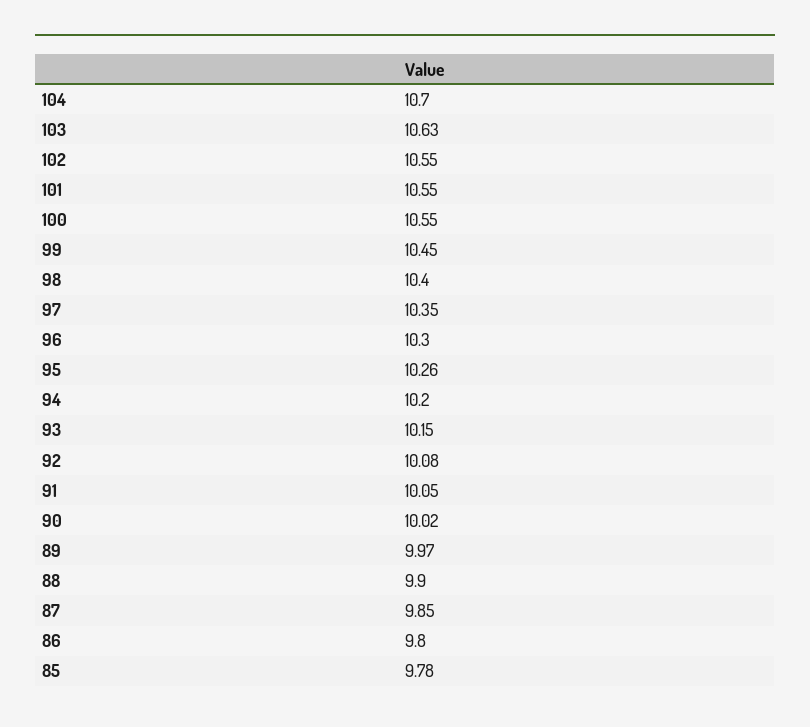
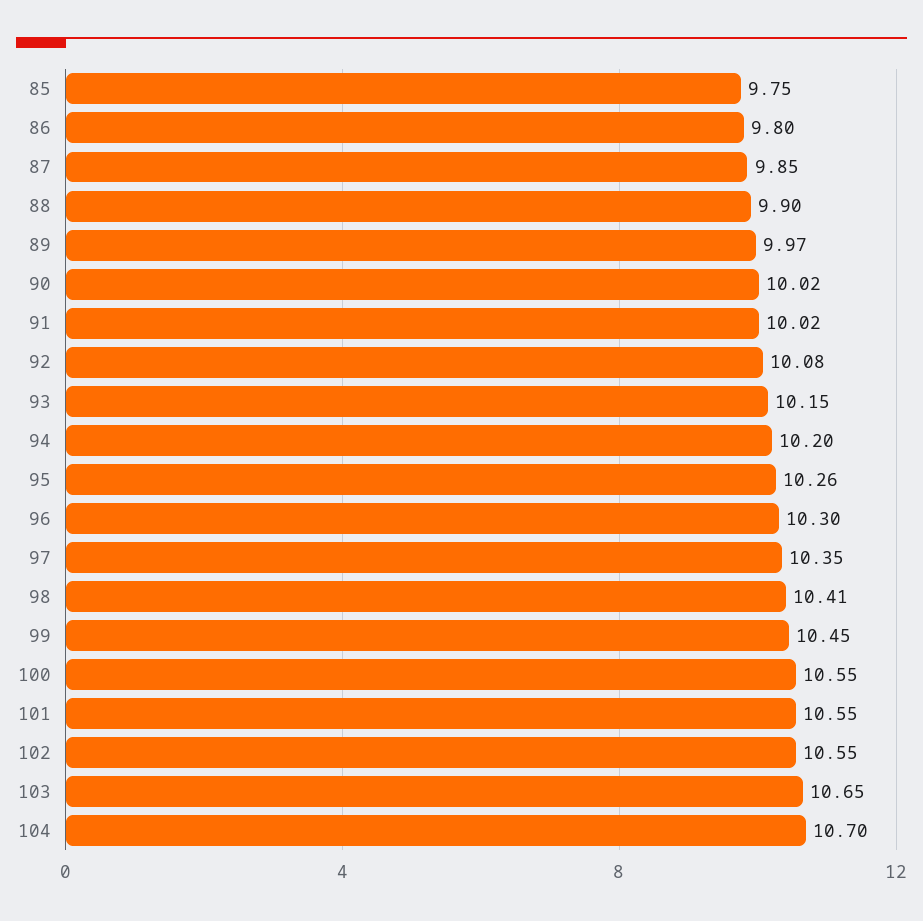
  {
    "104": 10.7,
-   "103": 10.63,
+   "103": 10.65,
    "102": 10.55,
    "101": 10.55,
    "100": 10.55,
    "99": 10.45,
-   "98": 10.4,
+   "98": 10.41,
    "97": 10.35,
    "96": 10.3,
    "95": 10.26,
    "94": 10.2,
    "93": 10.15,
    "92": 10.08,
-   "91": 10.05,
+   "91": 10.02,
    "90": 10.02,
    "89": 9.97,
    "88": 9.9,
    "87": 9.85,
    "86": 9.8,
-   "85": 9.78
+   "85": 9.75
  }

